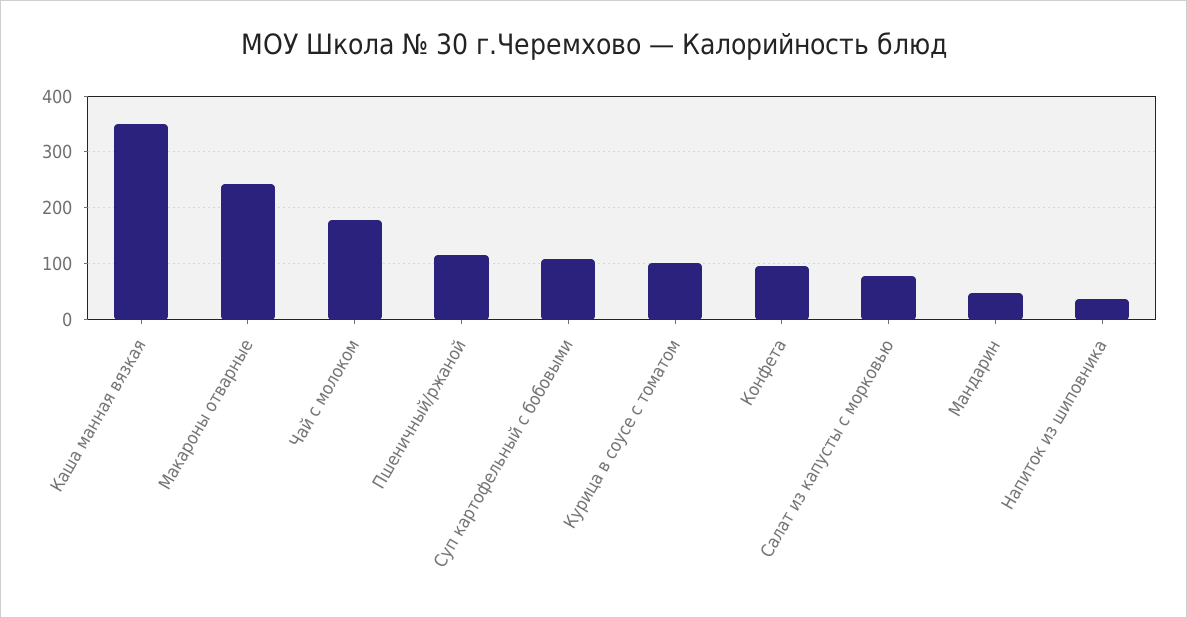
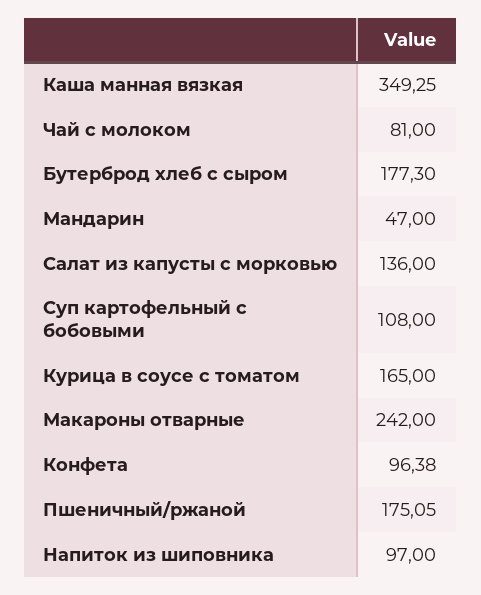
  {
    "Каша манная вязкая": 349.25,
    "Макароны отварные": 242,
-   "Чай с молоком": 180,
+   "Чай с молоком": 81,
-   "Пшеничный/ржаной": 120,
+   "Пшеничный/ржаной": 175.05,
    "Суп картофельный с бобовыми": 108,
-   "Курица в соусе с томатом": 100,
+   "Курица в соусе с томатом": 165,
    "Конфета": 96.38,
-   "Салат из капусты с морковью": 80,
+   "Салат из капусты с морковью": 136,
    "Мандарин": 47,
-   "Напиток из шиповника": 40
+   "Напиток из шиповника": 97,
+   "Бутерброд хлеб с сыром": 177.3
  }

